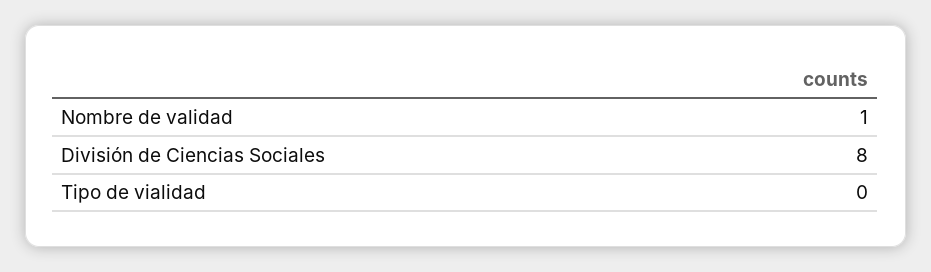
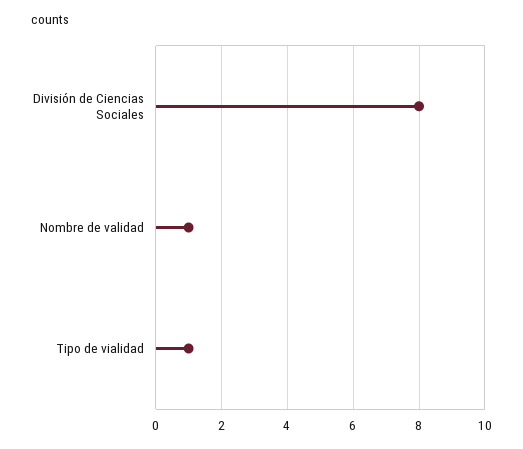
  {
    "Nombre de validad": 1,
    "División de Ciencias Sociales": 8,
-   "Tipo de vialidad": 0
+   "Tipo de vialidad": 1
  }

